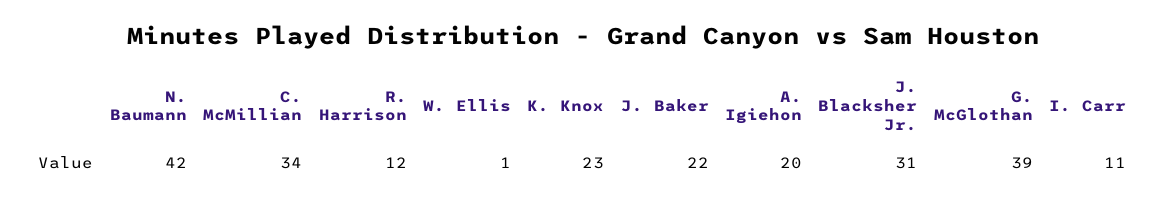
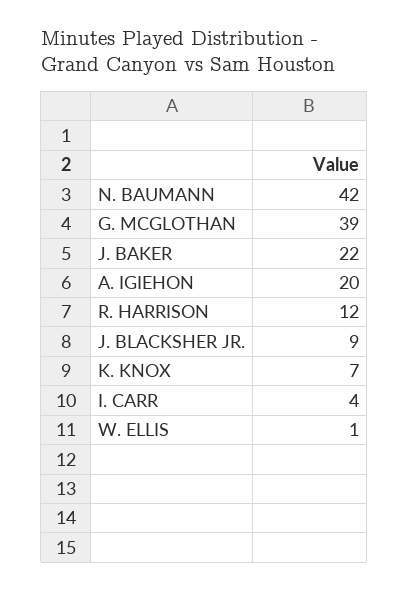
  {
    "N. Baumann": 42,
-   "C. McMillian": 34,
    "R. Harrison": 12,
    "W. Ellis": 1,
-   "K. Knox": 23,
+   "K. Knox": 7,
    "J. Baker": 22,
    "A. Igiehon": 20,
-   "J. Blacksher Jr.": 31,
+   "J. Blacksher Jr.": 9,
    "G. McGlothan": 39,
-   "I. Carr": 11
+   "I. Carr": 4
  }

